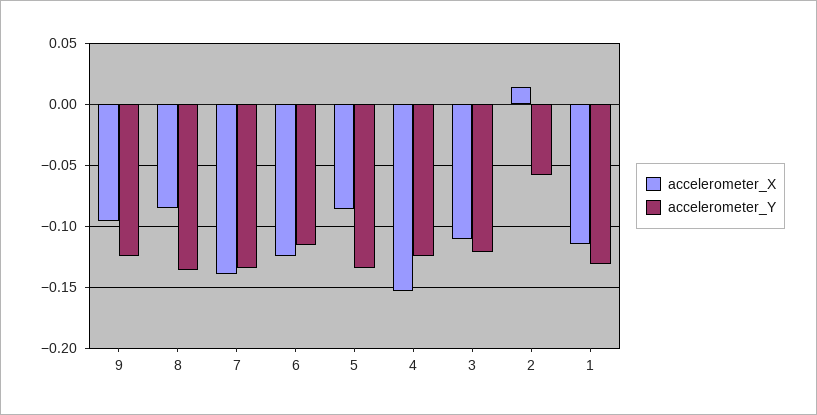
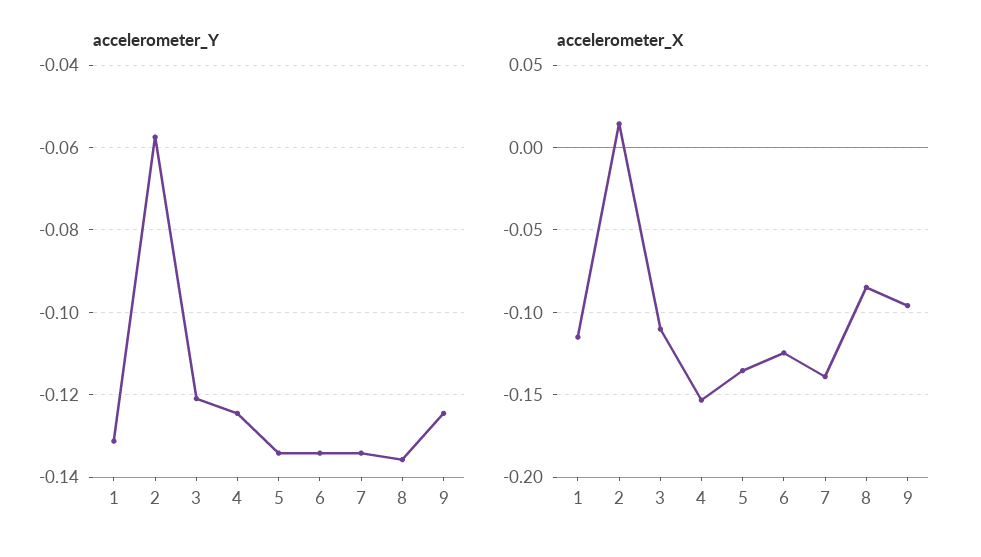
  {
    "accelerometer_X": {
      "9": -0.095,
      "8": -0.085,
      "7": -0.14,
      "6": -0.125,
-     "5": -0.085,
+     "5": -0.135,
      "4": -0.155,
      "3": -0.11,
      "2": 0.015,
      "1": -0.115
    },
    "accelerometer_Y": {
      "9": -0.124,
      "8": -0.136,
      "7": -0.134,
-     "6": -0.115,
+     "6": -0.134,
      "5": -0.134,
      "4": -0.124,
      "3": -0.12,
      "2": -0.058,
      "1": -0.132
    }
  }

